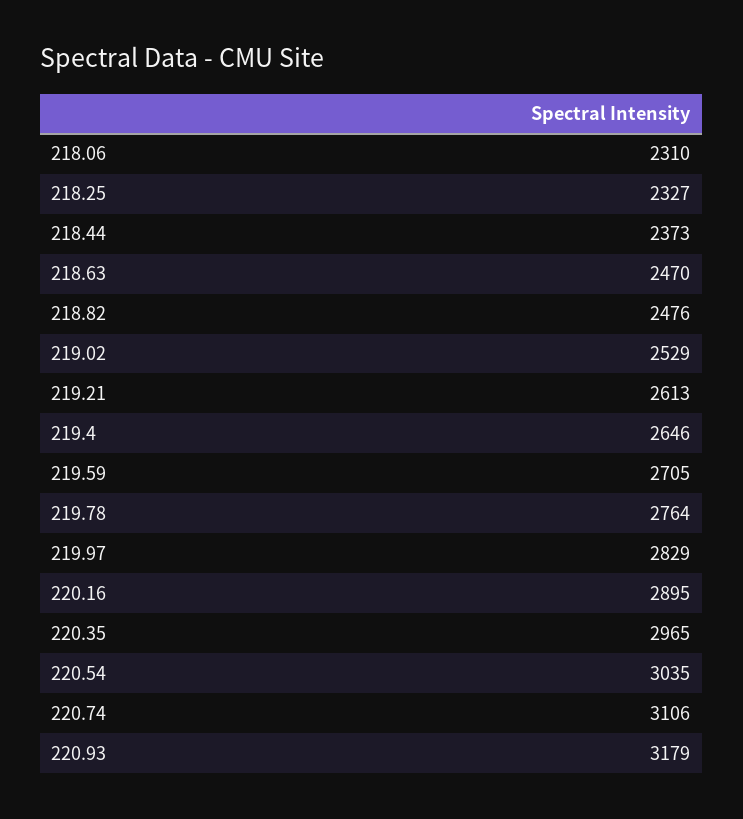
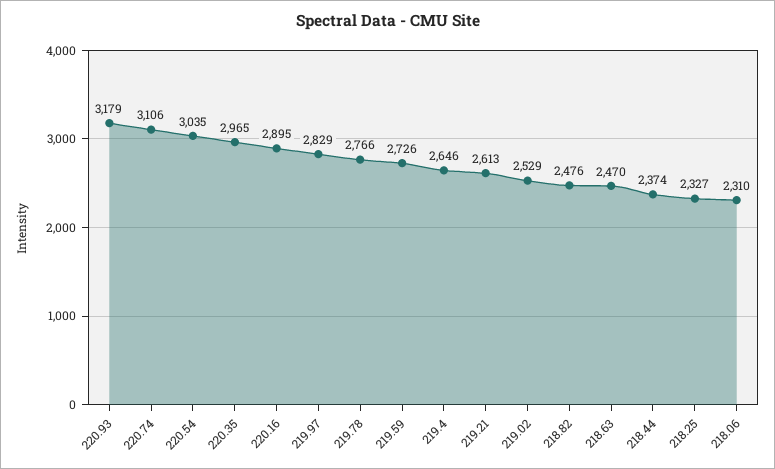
  {
    "218.06": 2310,
    "218.25": 2327,
-   "218.44": 2373,
+   "218.44": 2374,
    "218.63": 2470,
    "218.82": 2476,
    "219.02": 2529,
    "219.21": 2613,
    "219.4": 2646,
-   "219.59": 2705,
+   "219.59": 2726,
-   "219.78": 2764,
+   "219.78": 2766,
    "219.97": 2829,
    "220.16": 2895,
    "220.35": 2965,
    "220.54": 3035,
    "220.74": 3106,
    "220.93": 3179
  }

